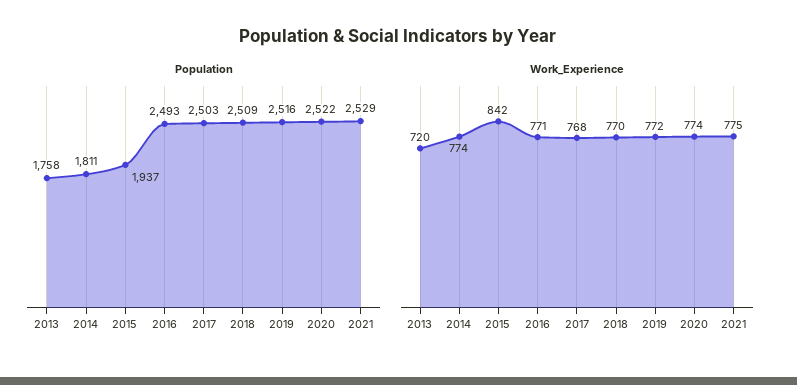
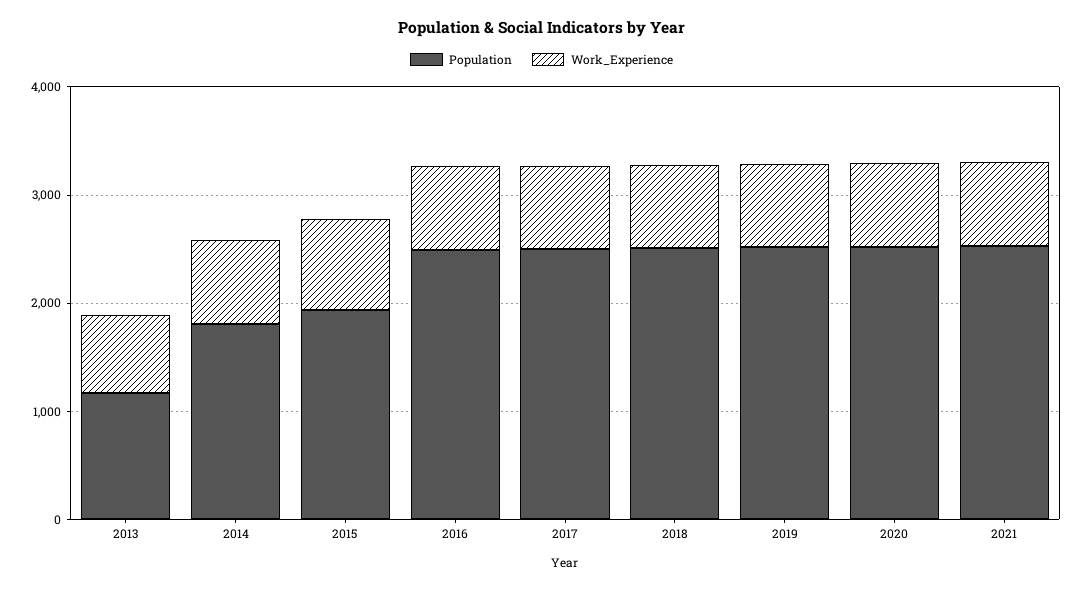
  {
    "Population": {
-     "2013": 1758,
+     "2013": 1200,
      "2014": 1811,
      "2015": 1937,
      "2016": 2493,
      "2017": 2503,
      "2018": 2509,
      "2019": 2516,
      "2020": 2522,
      "2021": 2529
    },
    "Work_Experience": {
      "2013": 720,
      "2014": 774,
      "2015": 842,
      "2016": 771,
      "2017": 768,
      "2018": 770,
      "2019": 772,
      "2020": 774,
      "2021": 775
    }
  }

